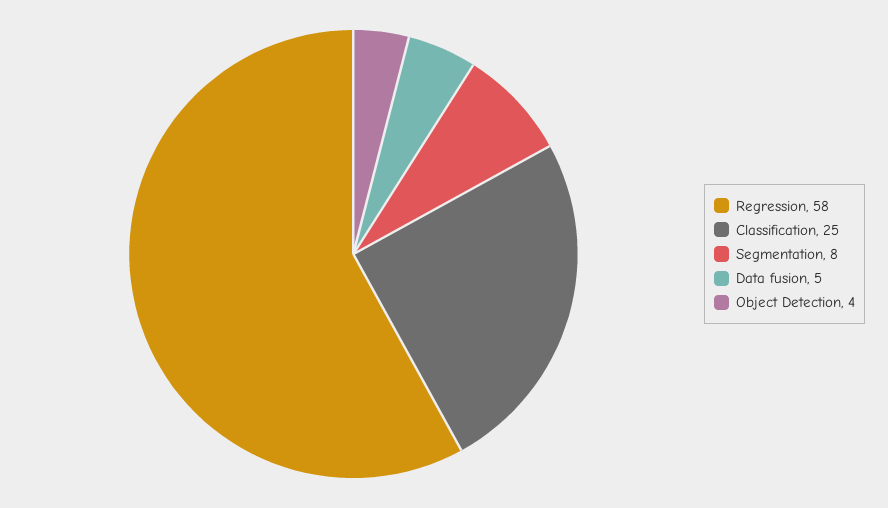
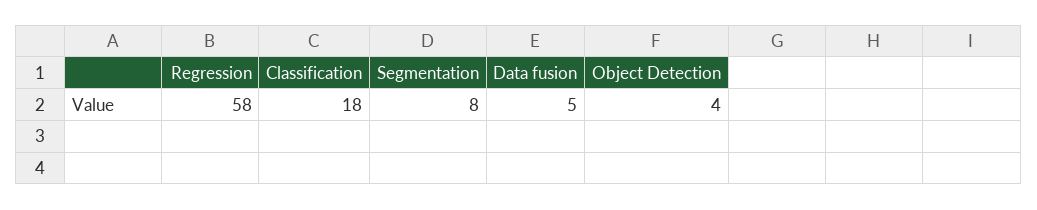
  {
    "Regression": 58,
-   "Classification": 25,
+   "Classification": 18,
    "Segmentation": 8,
    "Data fusion": 5,
    "Object Detection": 4
  }

